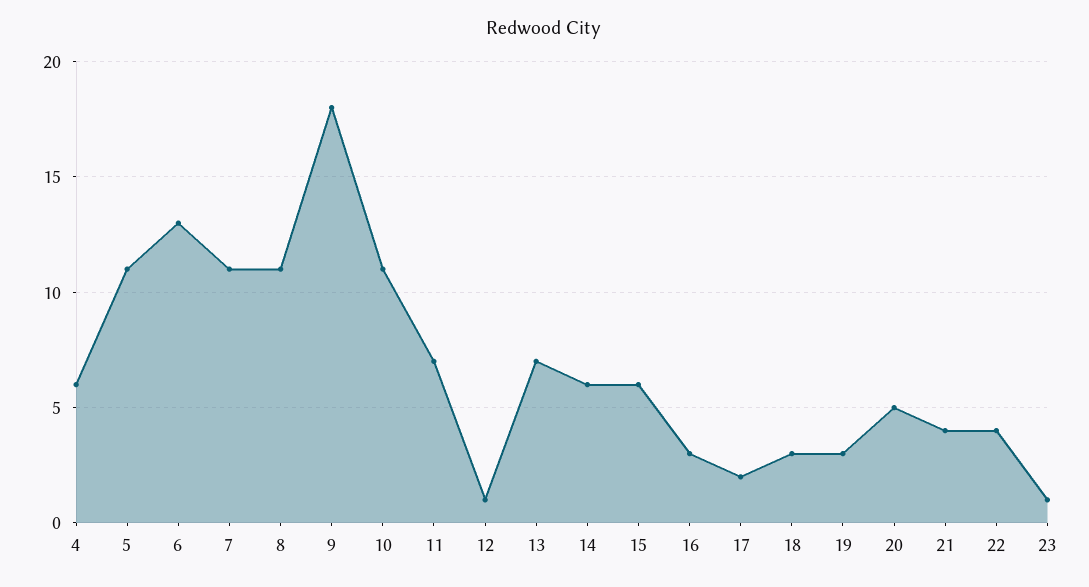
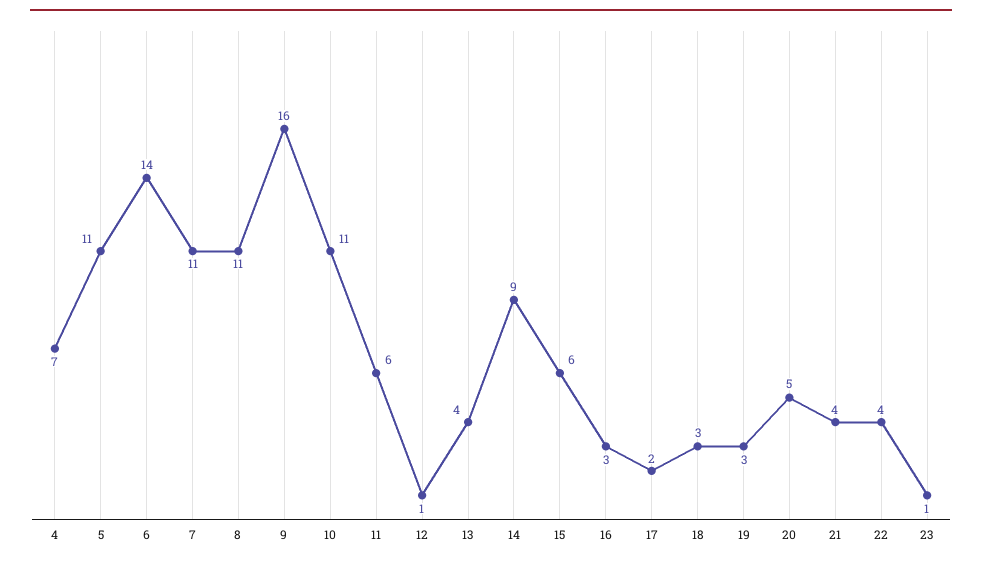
  {
-   "4": 6,
+   "4": 7,
    "5": 11,
-   "6": 13,
+   "6": 14,
    "7": 11,
    "8": 11,
-   "9": 18,
+   "9": 16,
    "10": 11,
-   "11": 7,
+   "11": 6,
    "12": 1,
-   "13": 7,
+   "13": 4,
-   "14": 6,
+   "14": 9,
    "15": 6,
    "16": 3,
    "17": 2,
    "18": 3,
    "19": 3,
    "20": 5,
    "21": 4,
    "22": 4,
    "23": 1
  }

